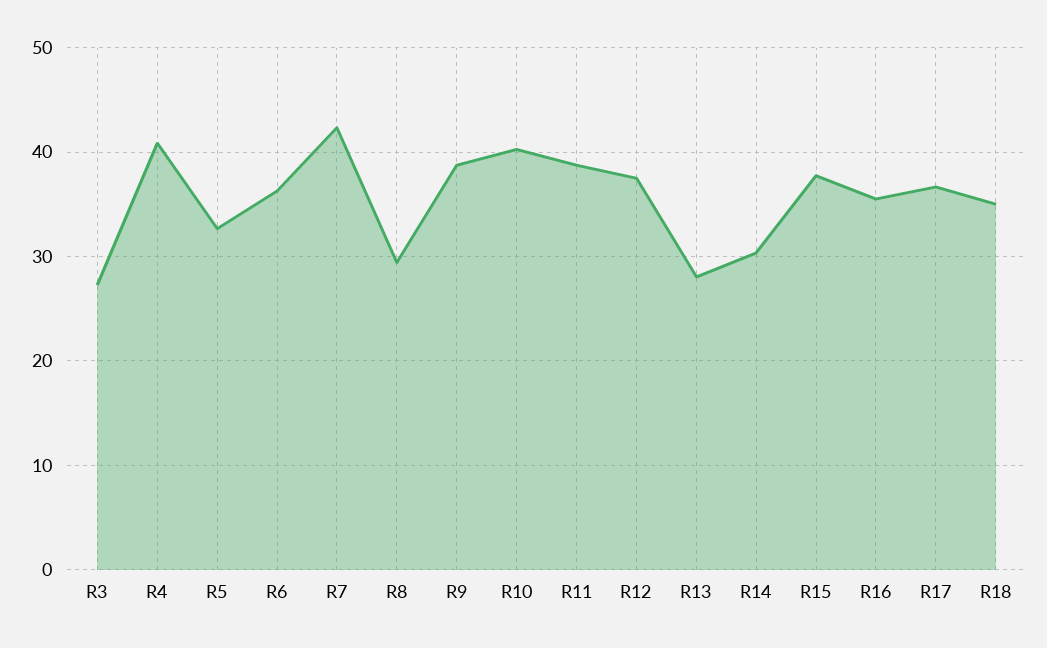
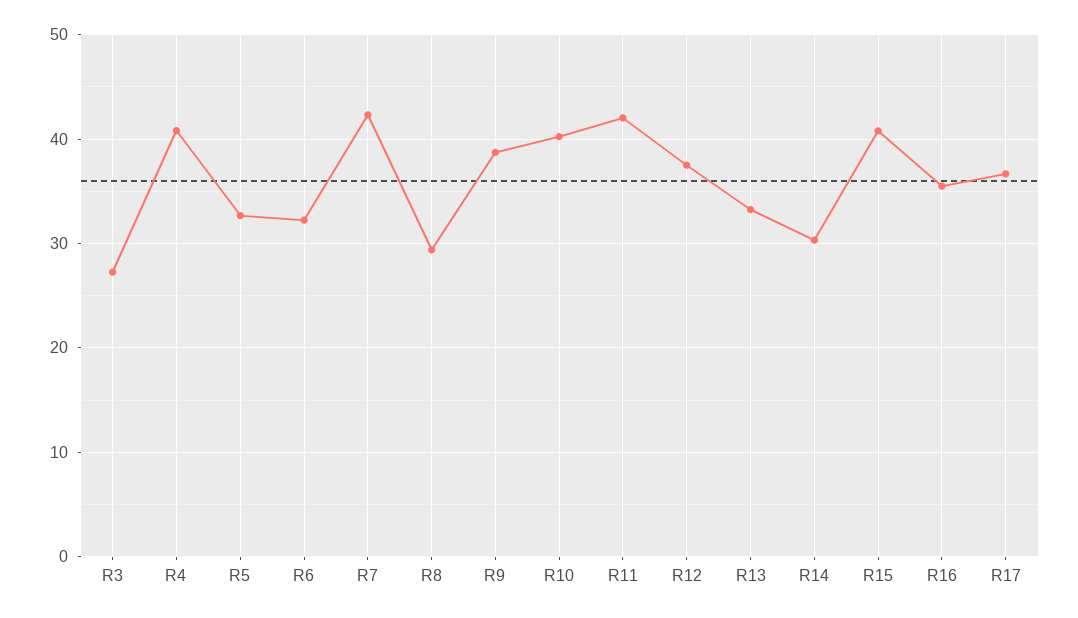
  {
    "R3": 27,
    "R4": 41,
    "R5": 33,
-   "R6": 36,
+   "R6": 32,
    "R7": 42,
    "R8": 29,
    "R9": 39,
    "R10": 40,
-   "R11": 39,
+   "R11": 42,
    "R12": 38,
-   "R13": 28,
+   "R13": 33,
    "R14": 30,
-   "R15": 38,
+   "R15": 41,
    "R16": 36,
-   "R17": 37,
+   "R17": 37
-   "R18": 35
  }

